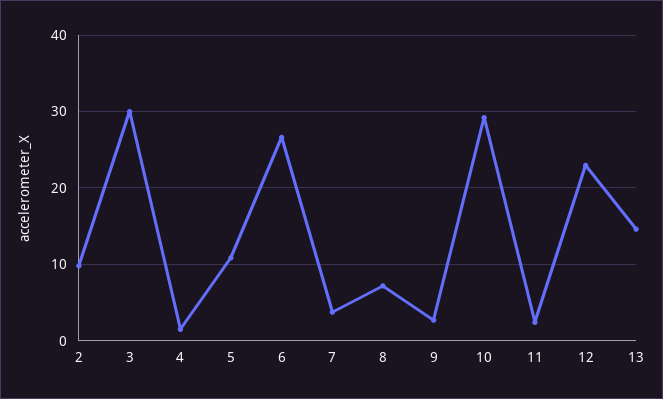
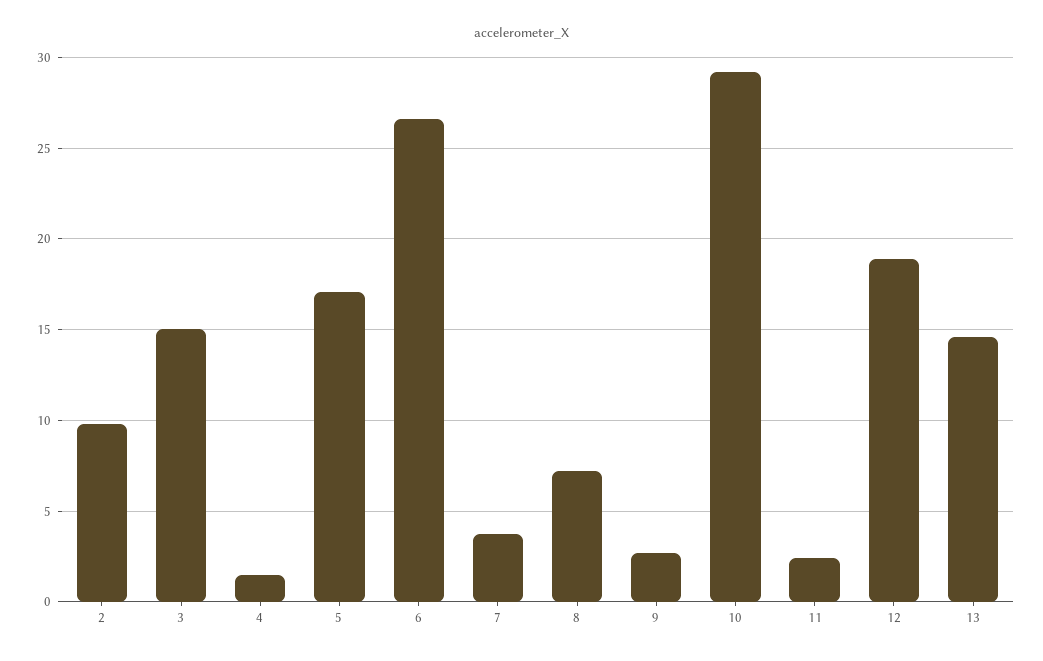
  {
    "2": 10,
-   "3": 30,
+   "3": 15,
    "4": 1.5,
-   "5": 11,
+   "5": 17,
    "6": 26.5,
    "7": 4,
    "8": 7,
    "9": 2.5,
    "10": 29,
    "11": 2.5,
-   "12": 23,
+   "12": 19,
    "13": 14.5
  }

